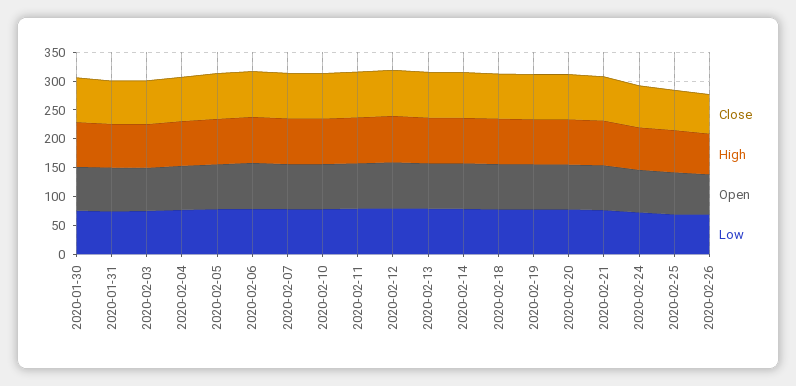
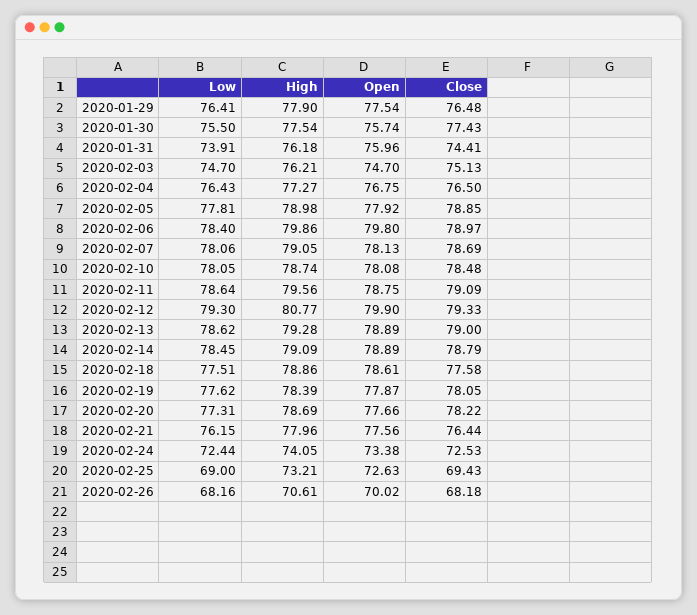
  {
    "Close": {
      "2020-01-30": 77.43,
      "2020-01-31": 74.41,
      "2020-02-03": 75.13,
      "2020-02-04": 76.5,
      "2020-02-05": 78.85,
      "2020-02-06": 78.97,
      "2020-02-07": 78.69,
      "2020-02-10": 78.48,
      "2020-02-11": 79.09,
      "2020-02-12": 79.33,
      "2020-02-13": 79,
      "2020-02-14": 78.79,
      "2020-02-18": 77.58,
      "2020-02-19": 78.05,
      "2020-02-20": 78.22,
      "2020-02-21": 76.44,
      "2020-02-24": 72.53,
      "2020-02-25": 69.43,
-     "2020-02-26": 68.18
+     "2020-02-26": 68.18,
+     "2020-01-29": 76.48
    },
    "High": {
      "2020-01-30": 77.54,
      "2020-01-31": 76.18,
      "2020-02-03": 76.21,
      "2020-02-04": 77.27,
      "2020-02-05": 78.98,
      "2020-02-06": 79.86,
      "2020-02-07": 79.05,
      "2020-02-10": 78.74,
      "2020-02-11": 79.56,
      "2020-02-12": 80.77,
      "2020-02-13": 79.28,
      "2020-02-14": 79.09,
      "2020-02-18": 78.86,
      "2020-02-19": 78.39,
      "2020-02-20": 78.69,
      "2020-02-21": 77.96,
      "2020-02-24": 74.05,
      "2020-02-25": 73.21,
-     "2020-02-26": 70.61
+     "2020-02-26": 70.61,
+     "2020-01-29": 77.9
    },
    "Open": {
      "2020-01-30": 75.74,
      "2020-01-31": 75.96,
      "2020-02-03": 74.7,
      "2020-02-04": 76.75,
      "2020-02-05": 77.92,
      "2020-02-06": 79.8,
      "2020-02-07": 78.13,
      "2020-02-10": 78.08,
      "2020-02-11": 78.75,
      "2020-02-12": 79.9,
      "2020-02-13": 78.89,
      "2020-02-14": 78.89,
      "2020-02-18": 78.61,
      "2020-02-19": 77.87,
      "2020-02-20": 77.66,
      "2020-02-21": 77.56,
      "2020-02-24": 73.38,
      "2020-02-25": 72.63,
-     "2020-02-26": 70.02
+     "2020-02-26": 70.02,
+     "2020-01-29": 77.54
    },
    "Low": {
      "2020-01-30": 75.5,
      "2020-01-31": 73.91,
      "2020-02-03": 74.7,
      "2020-02-04": 76.43,
      "2020-02-05": 77.81,
      "2020-02-06": 78.4,
      "2020-02-07": 78.06,
      "2020-02-10": 78.05,
      "2020-02-11": 78.64,
      "2020-02-12": 79.3,
      "2020-02-13": 78.62,
      "2020-02-14": 78.45,
      "2020-02-18": 77.51,
      "2020-02-19": 77.62,
      "2020-02-20": 77.31,
      "2020-02-21": 76.15,
      "2020-02-24": 72.44,
      "2020-02-25": 69,
-     "2020-02-26": 68.16
+     "2020-02-26": 68.16,
+     "2020-01-29": 76.41
    }
  }

